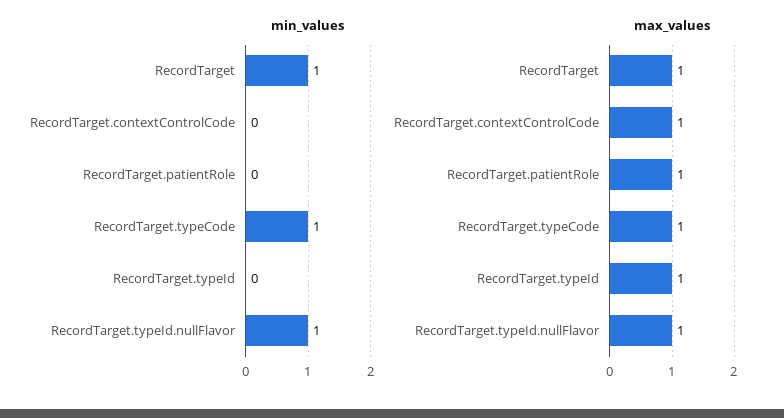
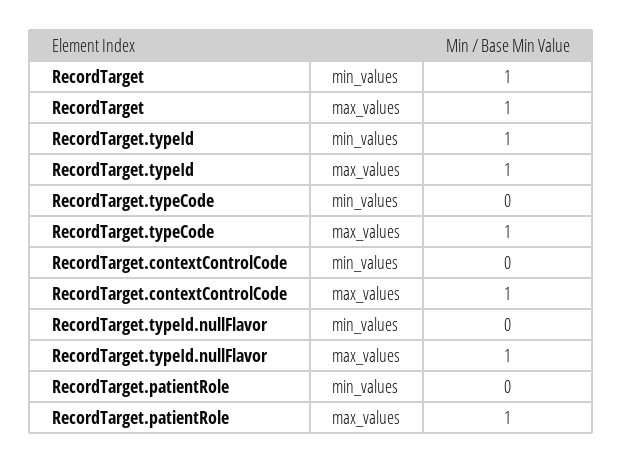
  {
    "min_values": {
      "RecordTarget": 1,
      "RecordTarget.contextControlCode": 0,
      "RecordTarget.patientRole": 0,
-     "RecordTarget.typeCode": 1,
+     "RecordTarget.typeCode": 0,
-     "RecordTarget.typeId": 0,
+     "RecordTarget.typeId": 1,
-     "RecordTarget.typeId.nullFlavor": 1
+     "RecordTarget.typeId.nullFlavor": 0
    },
    "max_values": {
      "RecordTarget": 1,
      "RecordTarget.contextControlCode": 1,
      "RecordTarget.patientRole": 1,
      "RecordTarget.typeCode": 1,
      "RecordTarget.typeId": 1,
      "RecordTarget.typeId.nullFlavor": 1
    }
  }

